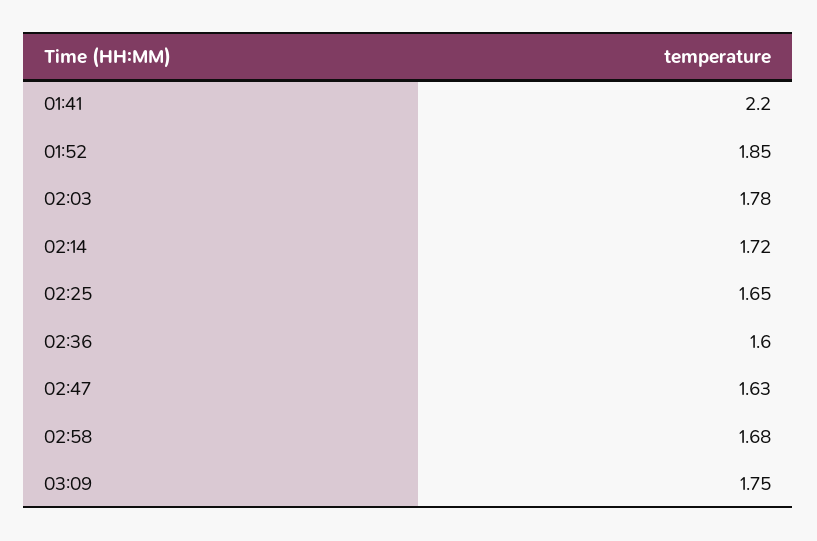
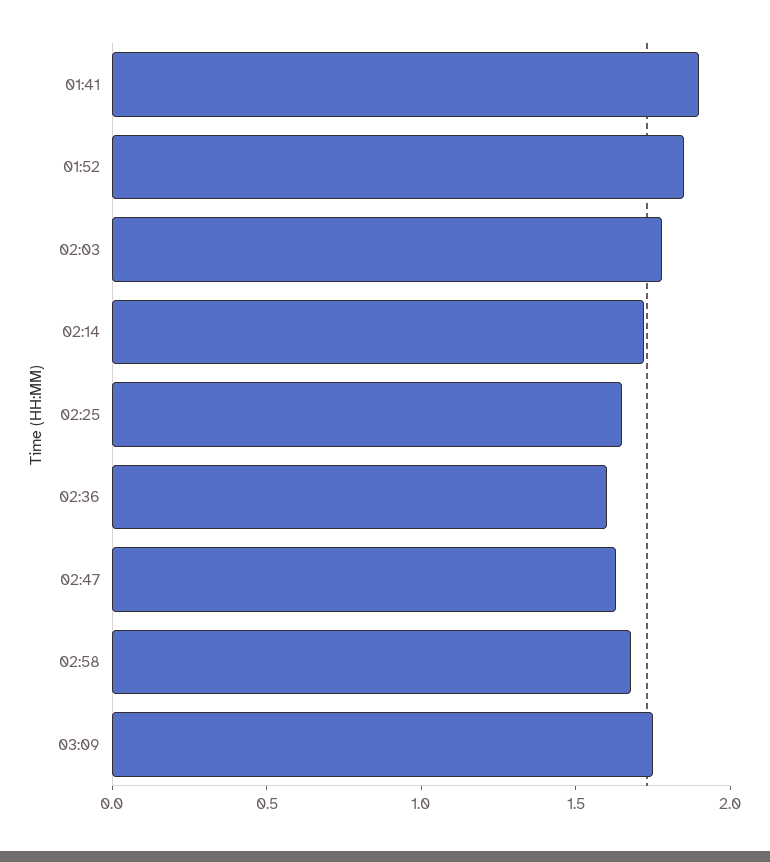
  {
-   "01:41": 2.2,
+   "01:41": 1.9,
    "01:52": 1.85,
    "02:03": 1.78,
    "02:14": 1.72,
    "02:25": 1.65,
    "02:36": 1.6,
    "02:47": 1.63,
    "02:58": 1.68,
    "03:09": 1.75
  }

